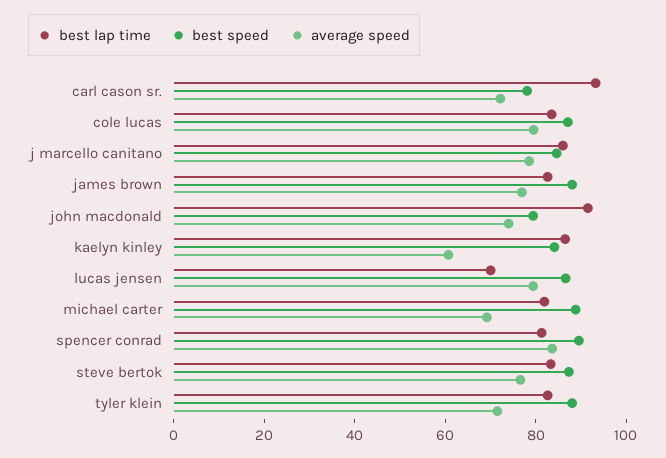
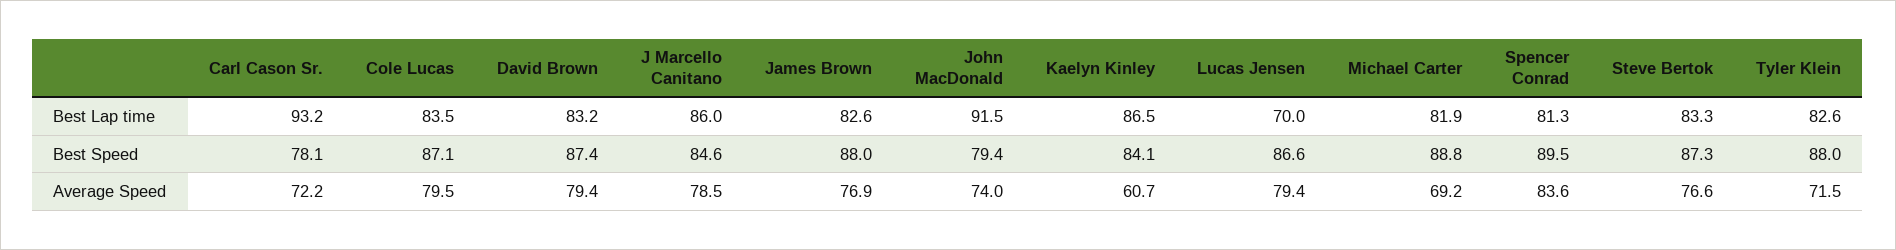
  {
    "best lap time": {
      "carl cason sr.": 93.2,
      "cole lucas": 83.5,
      "j marcello canitano": 86,
      "james brown": 82.6,
      "john macdonald": 91.5,
      "kaelyn kinley": 86.5,
      "lucas jensen": 70,
      "michael carter": 81.9,
      "spencer conrad": 81.3,
      "steve bertok": 83.3,
-     "tyler klein": 82.6
+     "tyler klein": 82.6,
+     "David Brown": 83.2
    },
    "best speed": {
      "carl cason sr.": 78.1,
      "cole lucas": 87.1,
      "j marcello canitano": 84.6,
      "james brown": 88,
      "john macdonald": 79.4,
      "kaelyn kinley": 84.1,
      "lucas jensen": 86.6,
      "michael carter": 88.8,
      "spencer conrad": 89.5,
      "steve bertok": 87.3,
-     "tyler klein": 88
+     "tyler klein": 88,
+     "David Brown": 87.4
    },
    "average speed": {
      "carl cason sr.": 72.2,
      "cole lucas": 79.5,
      "j marcello canitano": 78.5,
      "james brown": 76.9,
      "john macdonald": 74,
      "kaelyn kinley": 60.7,
      "lucas jensen": 79.4,
      "michael carter": 69.2,
      "spencer conrad": 83.6,
      "steve bertok": 76.6,
-     "tyler klein": 71.5
+     "tyler klein": 71.5,
+     "David Brown": 79.4
    }
  }

